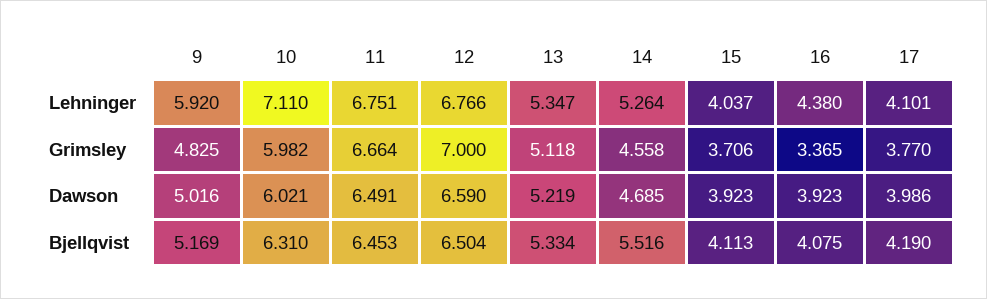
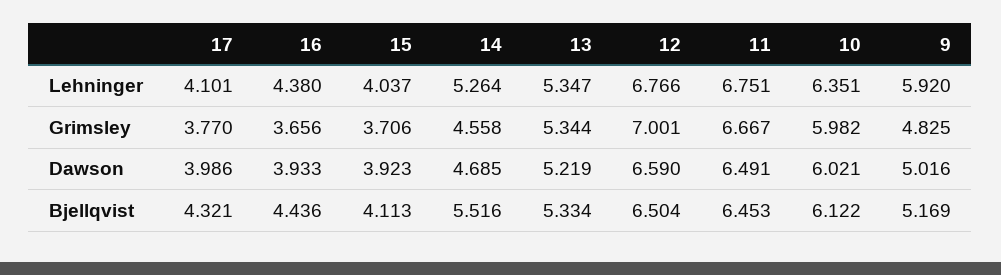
  {
    "9": {
      "Lehninger": 5.92,
      "Grimsley": 4.825,
      "Dawson": 5.016,
      "Bjellqvist": 5.169
    },
    "10": {
-     "Lehninger": 7.11,
+     "Lehninger": 6.351,
      "Grimsley": 5.982,
      "Dawson": 6.021,
-     "Bjellqvist": 6.31
+     "Bjellqvist": 6.122
    },
    "11": {
      "Lehninger": 6.751,
-     "Grimsley": 6.664,
+     "Grimsley": 6.667,
      "Dawson": 6.491,
      "Bjellqvist": 6.453
    },
    "12": {
      "Lehninger": 6.766,
-     "Grimsley": 7,
+     "Grimsley": 7.001,
      "Dawson": 6.59,
      "Bjellqvist": 6.504
    },
    "13": {
      "Lehninger": 5.347,
-     "Grimsley": 5.118,
+     "Grimsley": 5.344,
      "Dawson": 5.219,
      "Bjellqvist": 5.334
    },
    "14": {
      "Lehninger": 5.264,
      "Grimsley": 4.558,
      "Dawson": 4.685,
      "Bjellqvist": 5.516
    },
    "15": {
      "Lehninger": 4.037,
      "Grimsley": 3.706,
      "Dawson": 3.923,
      "Bjellqvist": 4.113
    },
    "16": {
      "Lehninger": 4.38,
-     "Grimsley": 3.365,
+     "Grimsley": 3.656,
-     "Dawson": 3.923,
+     "Dawson": 3.933,
-     "Bjellqvist": 4.075
+     "Bjellqvist": 4.436
    },
    "17": {
      "Lehninger": 4.101,
      "Grimsley": 3.77,
      "Dawson": 3.986,
-     "Bjellqvist": 4.19
+     "Bjellqvist": 4.321
    }
  }

